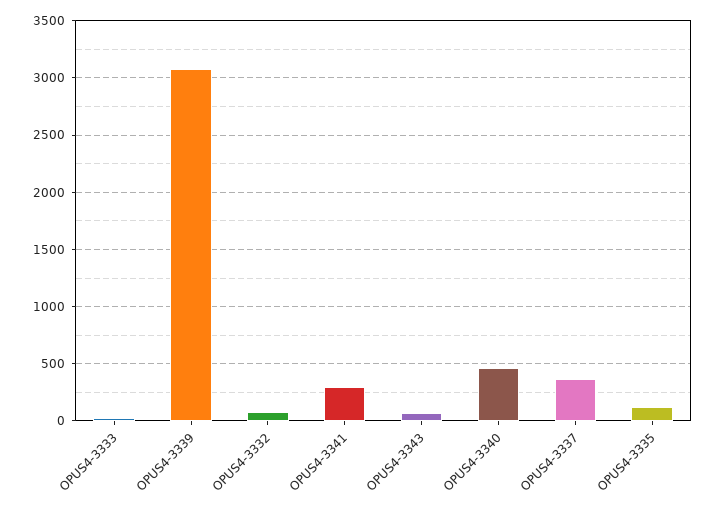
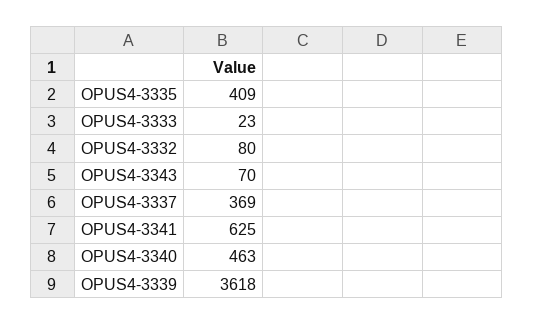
  {
    "OPUS4-3333": 23,
-   "OPUS4-3339": 3100,
+   "OPUS4-3339": 3618,
    "OPUS4-3332": 80,
-   "OPUS4-3341": 300,
+   "OPUS4-3341": 625,
    "OPUS4-3343": 70,
    "OPUS4-3340": 463,
    "OPUS4-3337": 369,
-   "OPUS4-3335": 100
+   "OPUS4-3335": 409
  }

